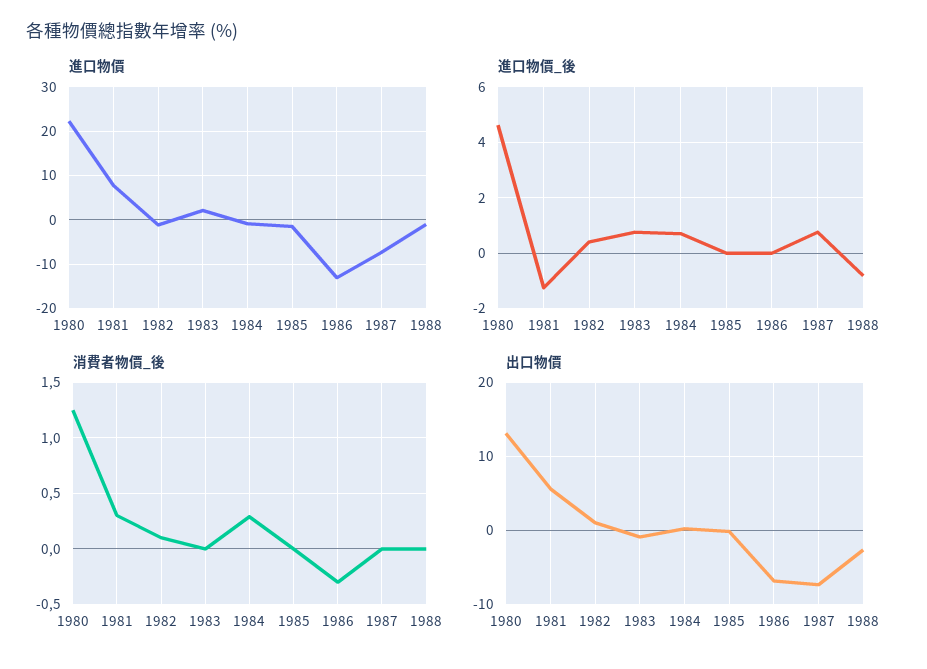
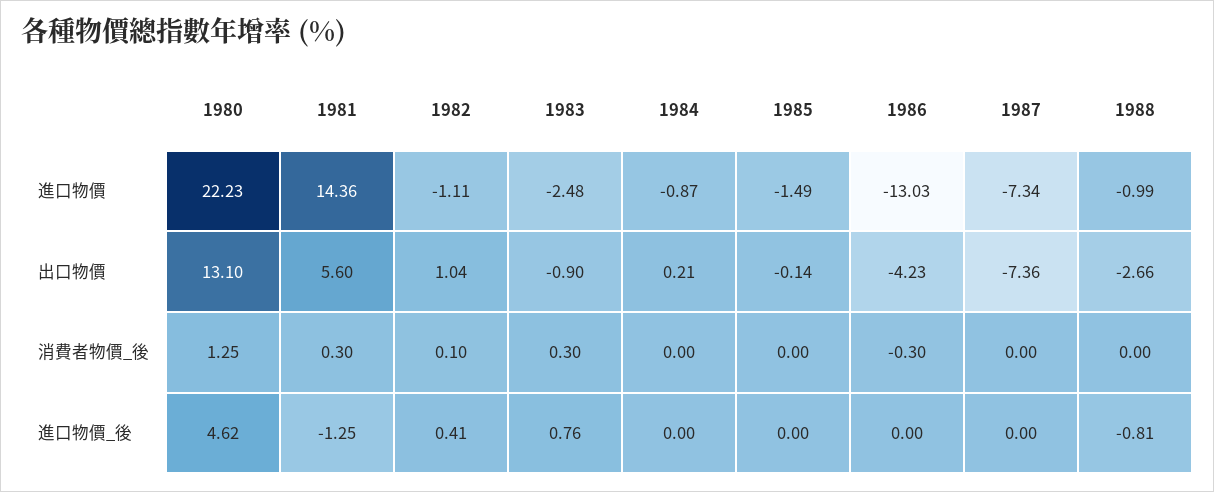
  {
    "進口物價": {
      "1980": 22.23,
-     "1981": 8,
+     "1981": 14.36,
      "1982": -1.11,
-     "1983": 2,
+     "1983": -2.48,
      "1984": -0.87,
      "1985": -1.49,
      "1986": -13.03,
      "1987": -7.34,
      "1988": -0.99
    },
    "進口物價_後": {
      "1980": 4.62,
      "1981": -1.25,
      "1982": 0.41,
      "1983": 0.76,
-     "1984": 0.75,
+     "1984": 0,
      "1985": 0,
      "1986": 0,
-     "1987": 0.75,
+     "1987": 0,
      "1988": -0.81
    },
    "消費者物價_後": {
      "1980": 1.25,
      "1981": 0.3,
      "1982": 0.1,
-     "1983": 0,
+     "1983": 0.3,
-     "1984": 0.3,
+     "1984": 0,
      "1985": 0,
      "1986": -0.3,
      "1987": 0,
      "1988": 0
    },
    "出口物價": {
      "1980": 13.1,
      "1981": 5.6,
      "1982": 1.04,
      "1983": -0.9,
      "1984": 0.21,
      "1985": -0.14,
-     "1986": -7,
+     "1986": -4.23,
      "1987": -7.36,
      "1988": -2.66
    }
  }

